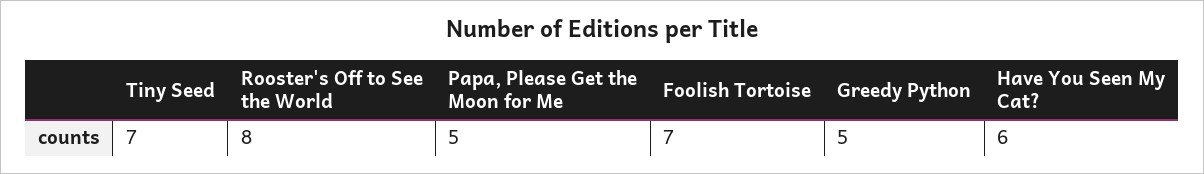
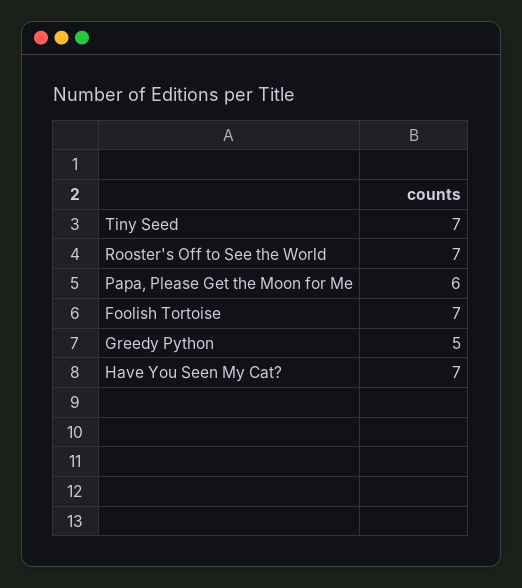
  {
    "Tiny Seed": 7,
-   "Rooster's Off to See the World": 8,
+   "Rooster's Off to See the World": 7,
-   "Papa, Please Get the Moon for Me": 5,
+   "Papa, Please Get the Moon for Me": 6,
    "Foolish Tortoise": 7,
    "Greedy Python": 5,
-   "Have You Seen My Cat?": 6
+   "Have You Seen My Cat?": 7
  }

